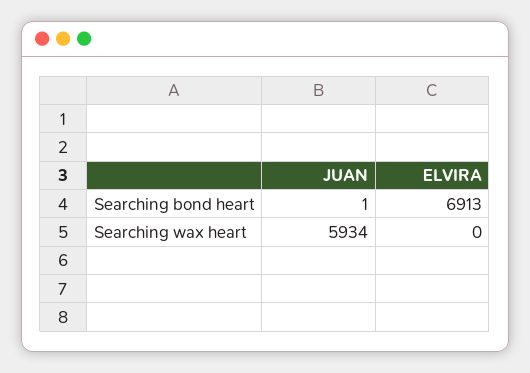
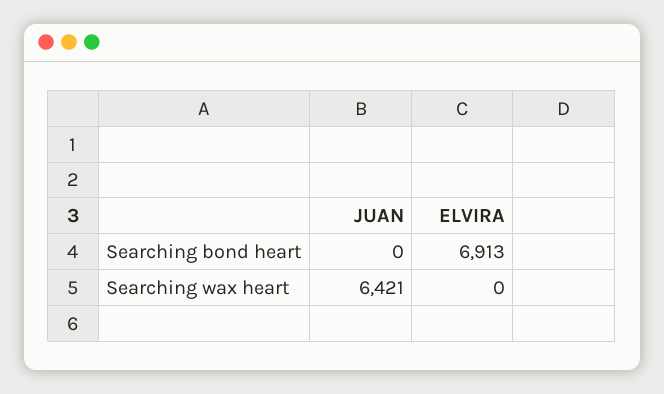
  {
    "JUAN": {
-     "Searching bond heart": 1,
+     "Searching bond heart": 0,
-     "Searching wax heart": 5934
+     "Searching wax heart": 6421
    },
    "ELVIRA": {
      "Searching bond heart": 6913,
      "Searching wax heart": 0
    }
  }

